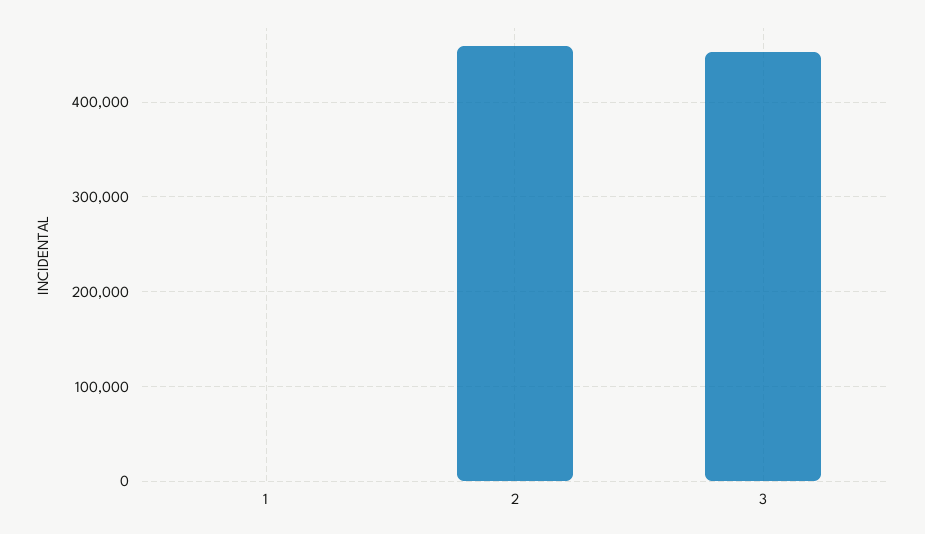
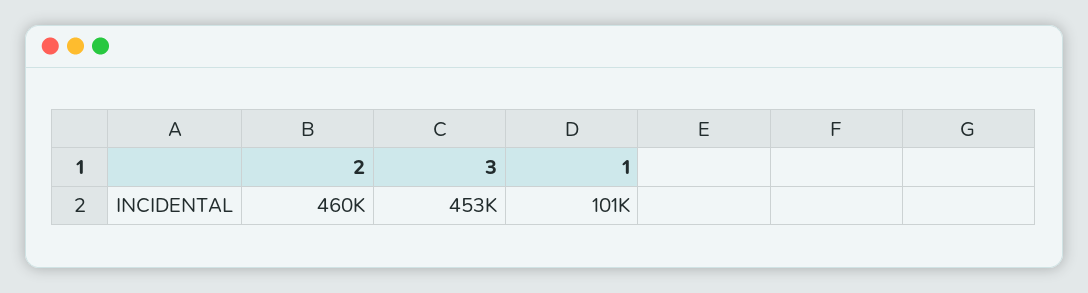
  {
-   "1": 0,
+   "1": 101000,
    "2": 460000,
    "3": 453000
  }

